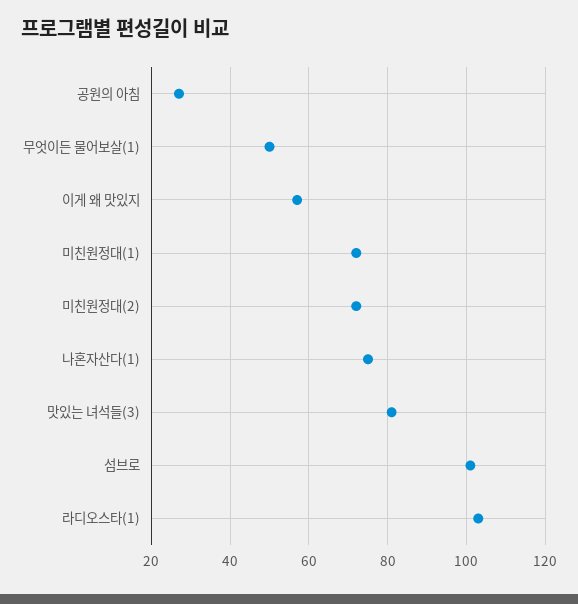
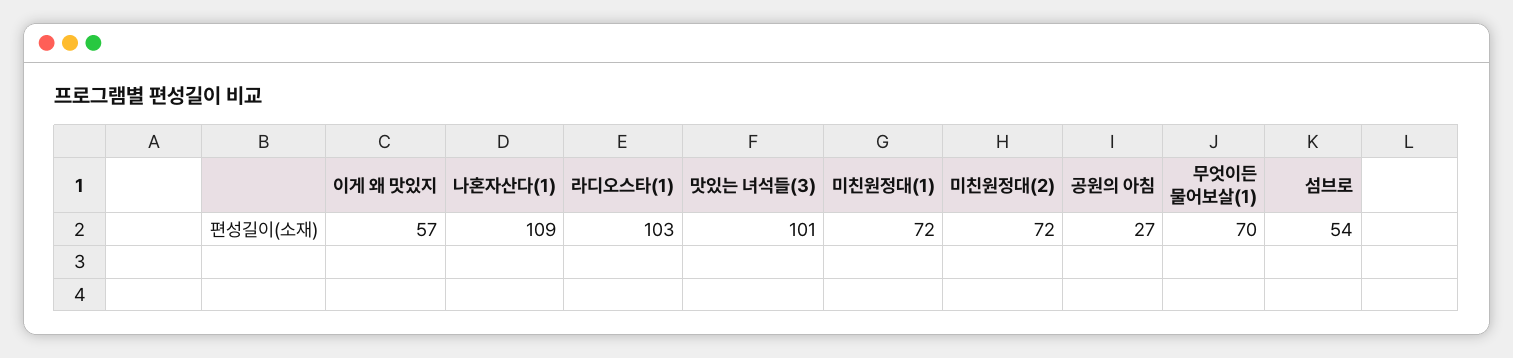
  {
    "공원의 아침": 27,
-   "무엇이든 물어보살(1)": 50,
+   "무엇이든 물어보살(1)": 70,
    "이게 왜 맛있지": 57,
    "미친원정대(1)": 72,
    "미친원정대(2)": 72,
-   "나혼자산다(1)": 75,
+   "나혼자산다(1)": 109,
-   "맛있는 녀석들(3)": 80,
+   "맛있는 녀석들(3)": 101,
-   "섬브로": 100,
+   "섬브로": 54,
    "라디오스타(1)": 103
  }

